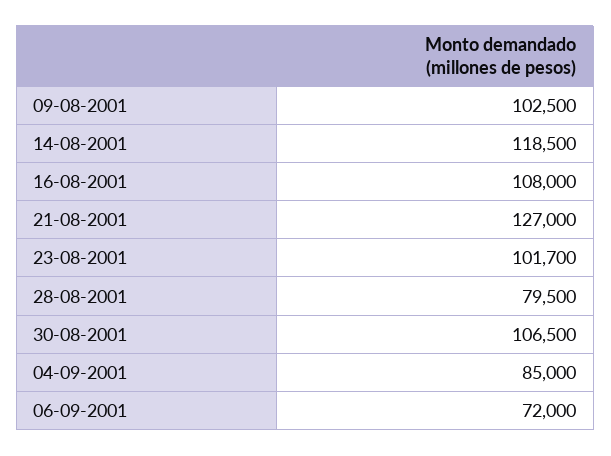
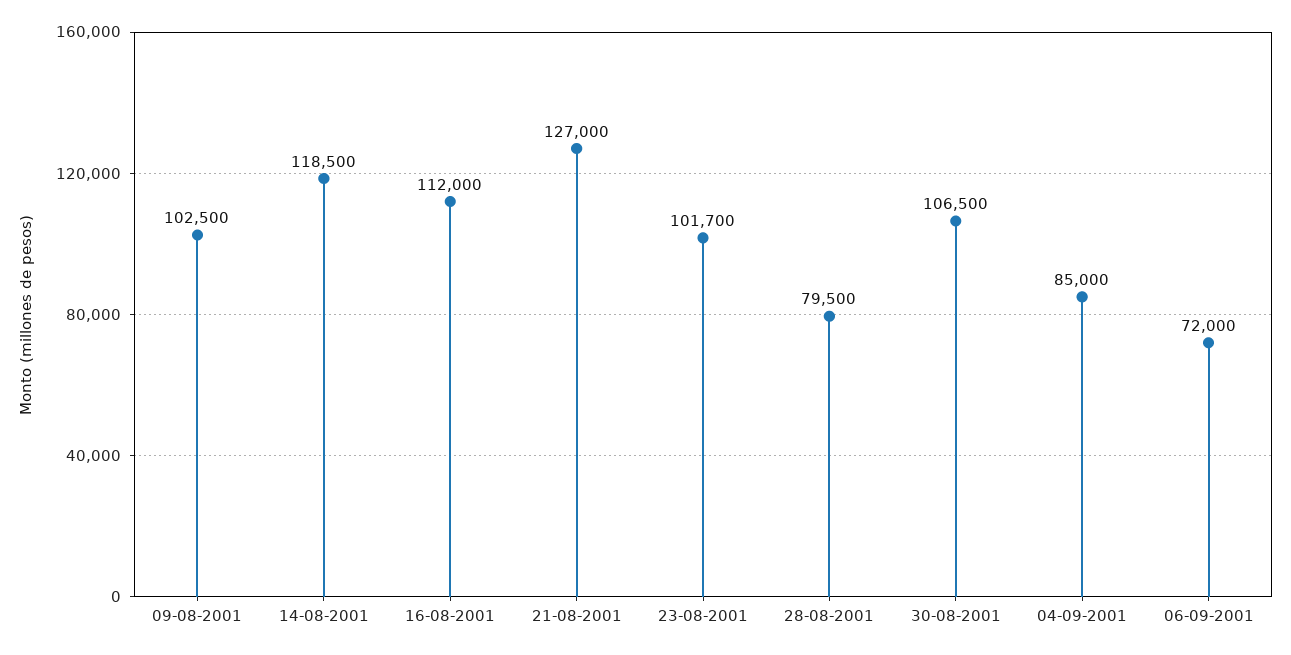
  {
    "09-08-2001": 102500,
    "14-08-2001": 118500,
-   "16-08-2001": 108000,
+   "16-08-2001": 112000,
    "21-08-2001": 127000,
    "23-08-2001": 101700,
    "28-08-2001": 79500,
    "30-08-2001": 106500,
    "04-09-2001": 85000,
    "06-09-2001": 72000
  }

